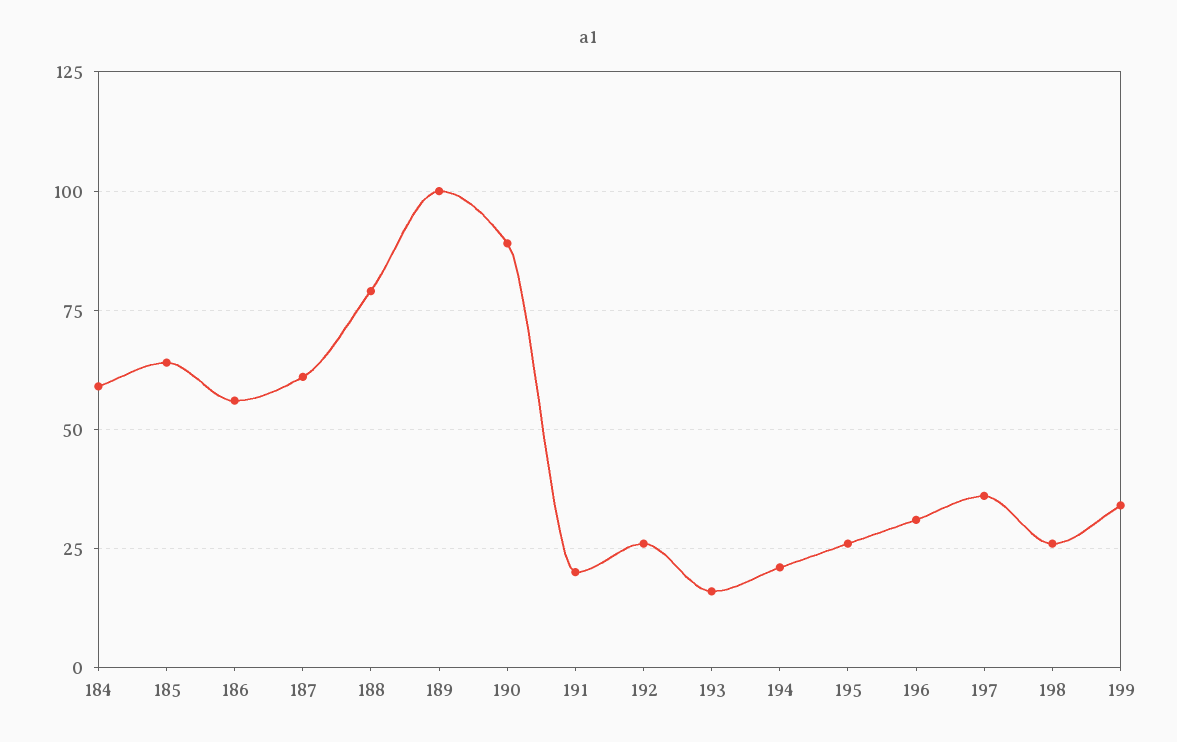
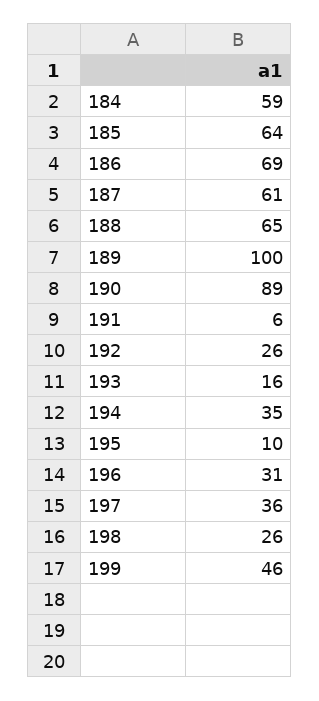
  {
    "184": 59,
    "185": 64,
-   "186": 55,
+   "186": 69,
    "187": 61,
-   "188": 80,
+   "188": 65,
    "189": 100,
    "190": 89,
-   "191": 20,
+   "191": 6,
    "192": 26,
    "193": 16,
-   "194": 20,
+   "194": 35,
-   "195": 25,
+   "195": 10,
    "196": 31,
    "197": 36,
    "198": 26,
-   "199": 35
+   "199": 46
  }

